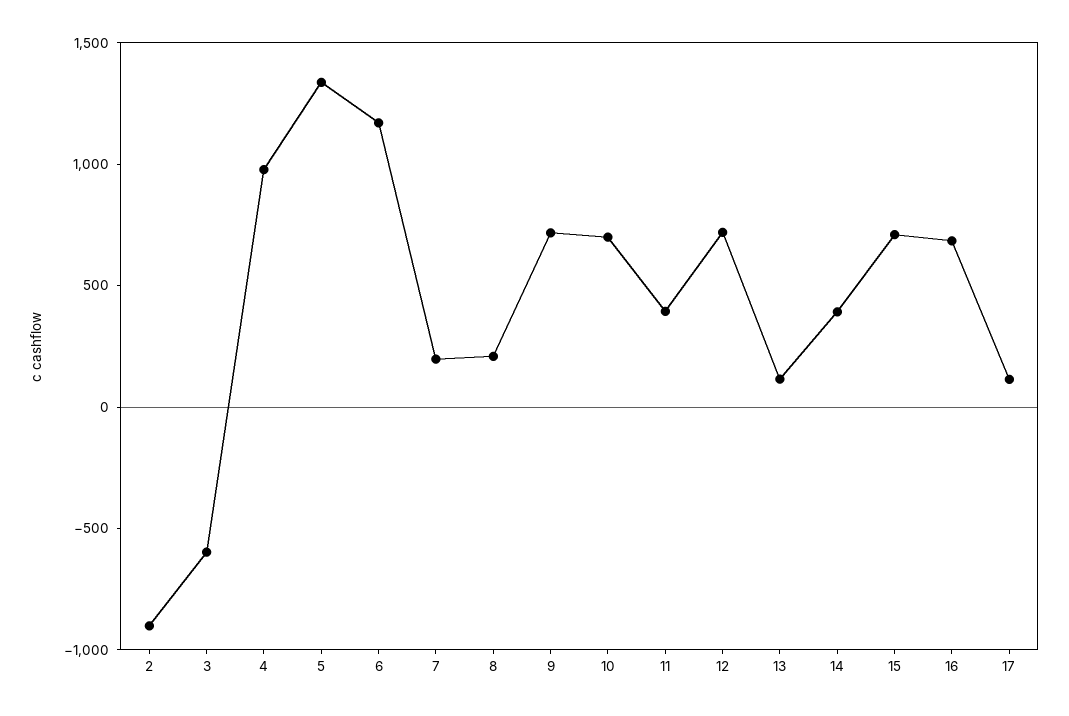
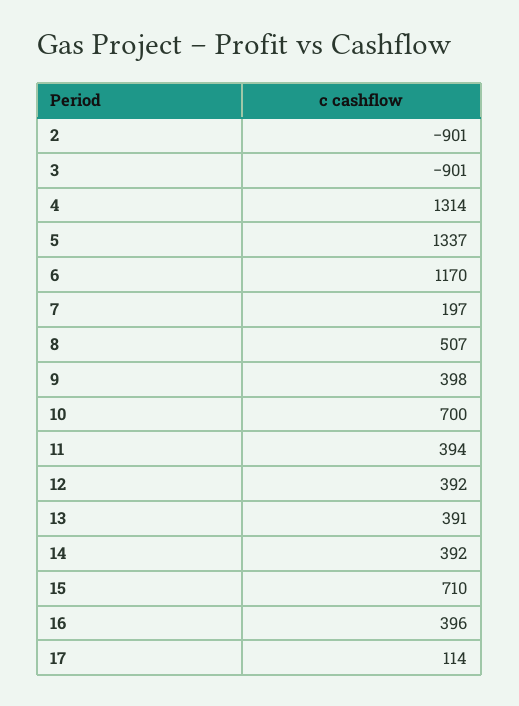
  {
    "2": -901,
-   "3": -600,
+   "3": -901,
-   "4": 1000,
+   "4": 1314,
    "5": 1337,
    "6": 1170,
    "7": 197,
-   "8": 200,
+   "8": 507,
-   "9": 700,
+   "9": 398,
    "10": 700,
    "11": 394,
-   "12": 700,
+   "12": 392,
-   "13": 100,
+   "13": 391,
    "14": 392,
    "15": 710,
-   "16": 700,
+   "16": 396,
    "17": 114
  }

